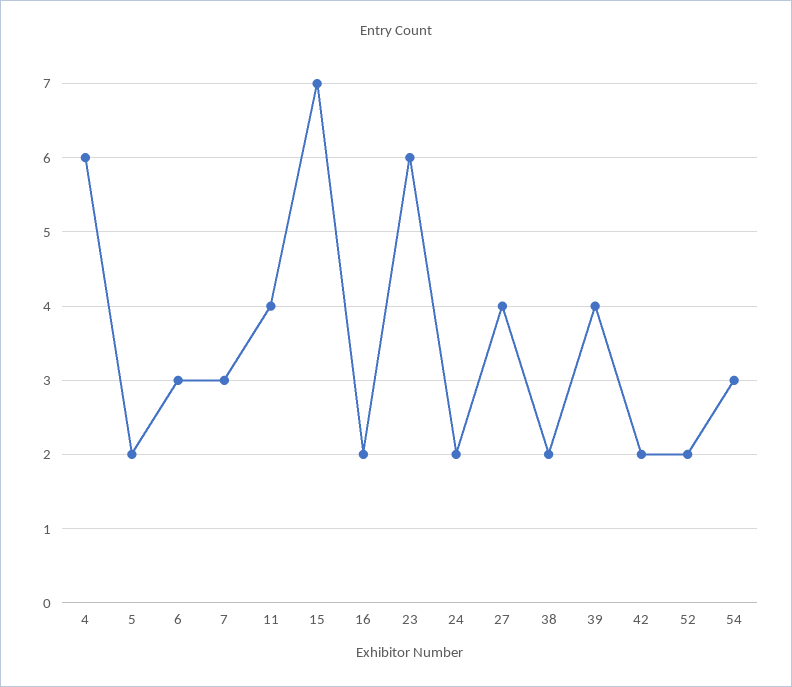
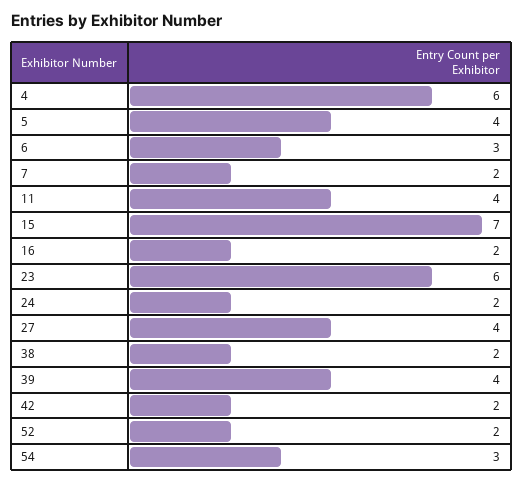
  {
    "4": 6,
-   "5": 2,
+   "5": 4,
    "6": 3,
-   "7": 3,
+   "7": 2,
    "11": 4,
    "15": 7,
    "16": 2,
    "23": 6,
    "24": 2,
    "27": 4,
    "38": 2,
    "39": 4,
    "42": 2,
    "52": 2,
    "54": 3
  }

